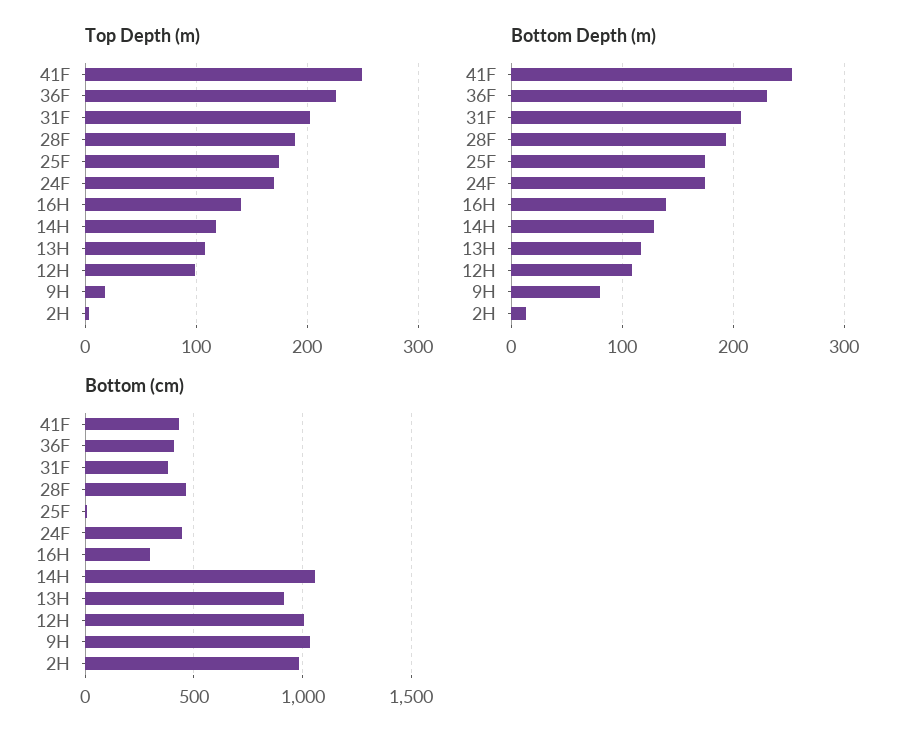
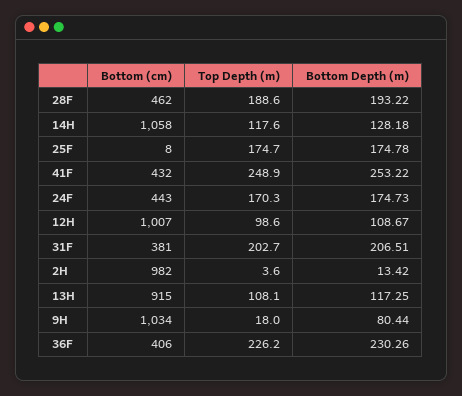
  {
    "Top Depth (m)": {
      "41F": 248.9,
      "36F": 226.2,
      "31F": 202.7,
      "28F": 188.6,
      "25F": 174.7,
      "24F": 170.3,
-     "16H": 140,
      "14H": 117.6,
      "13H": 108.1,
      "12H": 98.6,
      "9H": 18,
      "2H": 3.6
    },
    "Bottom Depth (m)": {
      "41F": 253.22,
      "36F": 230.26,
      "31F": 206.51,
      "28F": 193.22,
      "25F": 174.78,
      "24F": 174.73,
-     "16H": 140,
      "14H": 128.18,
      "13H": 117.25,
      "12H": 108.67,
      "9H": 80.44,
      "2H": 13.42
    },
    "Bottom (cm)": {
      "41F": 432,
      "36F": 406,
      "31F": 381,
      "28F": 462,
      "25F": 8,
      "24F": 443,
-     "16H": 300,
      "14H": 1058,
      "13H": 915,
      "12H": 1007,
      "9H": 1034,
      "2H": 982
    }
  }

